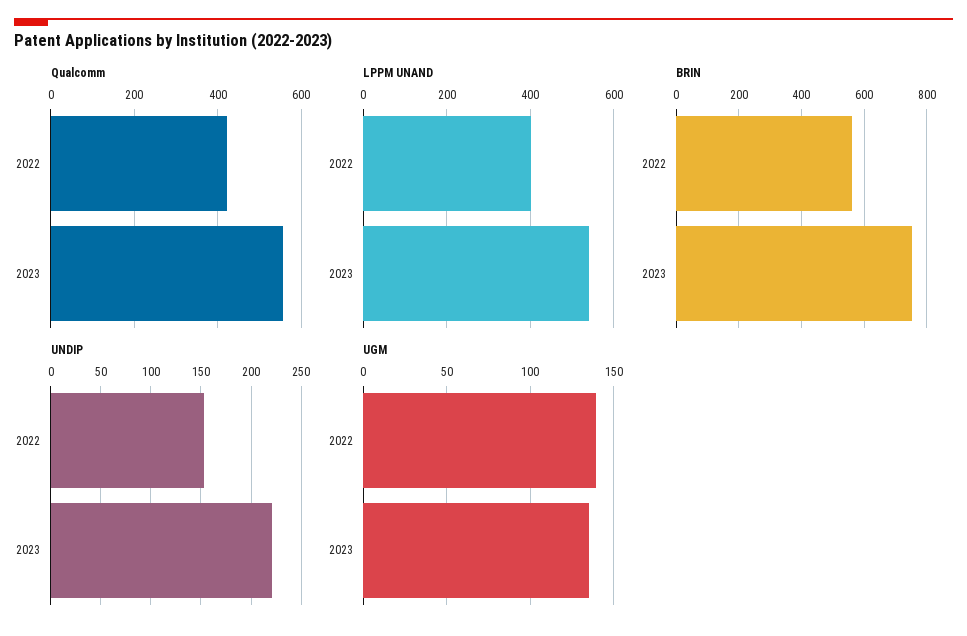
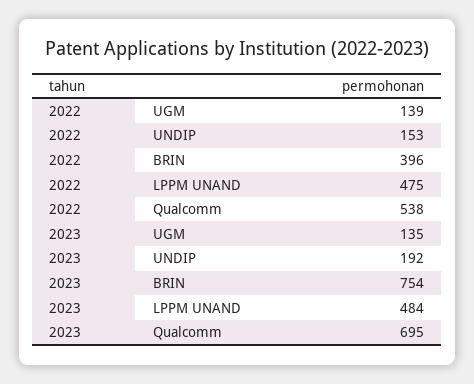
  {
    "Qualcomm": {
-     "2022": 420,
+     "2022": 538,
-     "2023": 560
+     "2023": 695
    },
    "LPPM UNAND": {
-     "2022": 400,
+     "2022": 475,
-     "2023": 540
+     "2023": 484
    },
    "BRIN": {
-     "2022": 560,
+     "2022": 396,
      "2023": 754
    },
    "UNDIP": {
      "2022": 153,
-     "2023": 220
+     "2023": 192
    },
    "UGM": {
      "2022": 139,
      "2023": 135
    }
  }

